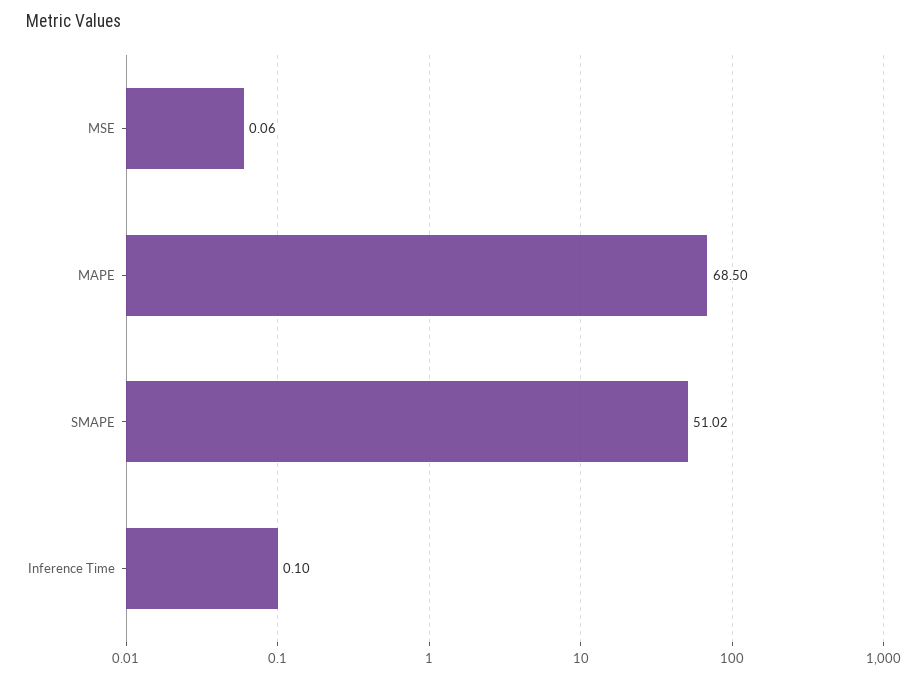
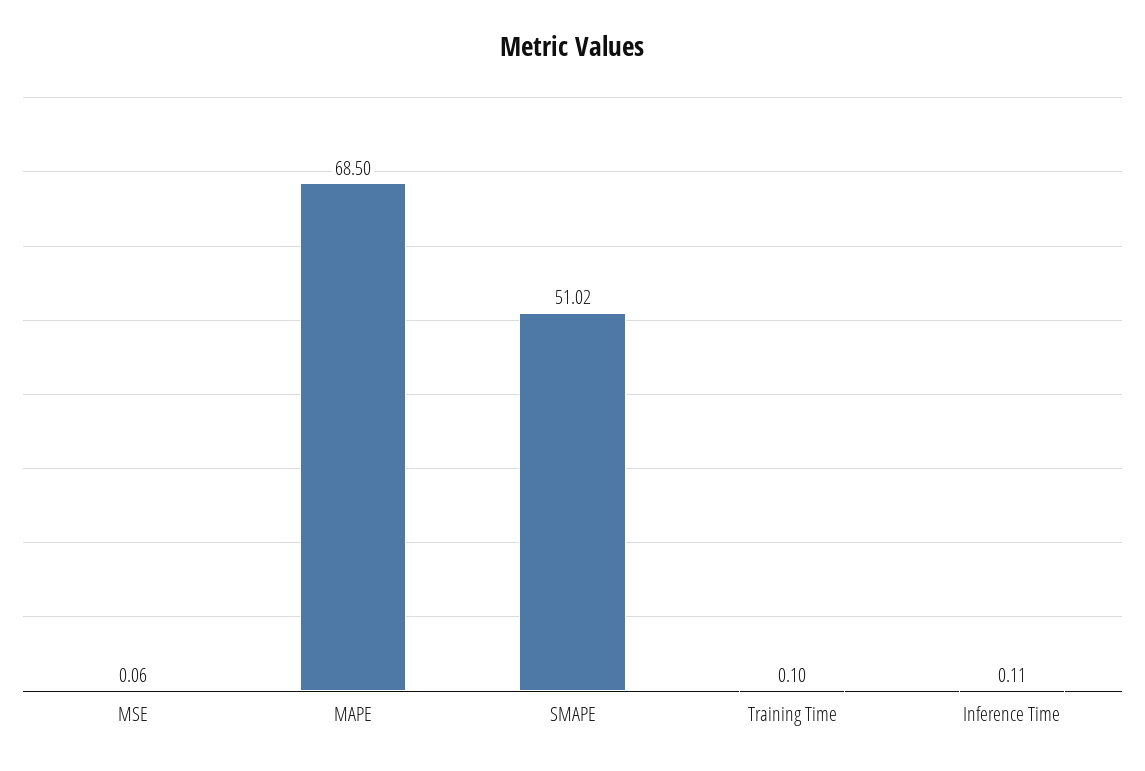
  {
    "MSE": 0.06,
    "MAPE": 68.5,
    "SMAPE": 51.02,
-   "Inference Time": 0.1
+   "Inference Time": 0.11,
+   "Training Time": 0.1
  }

